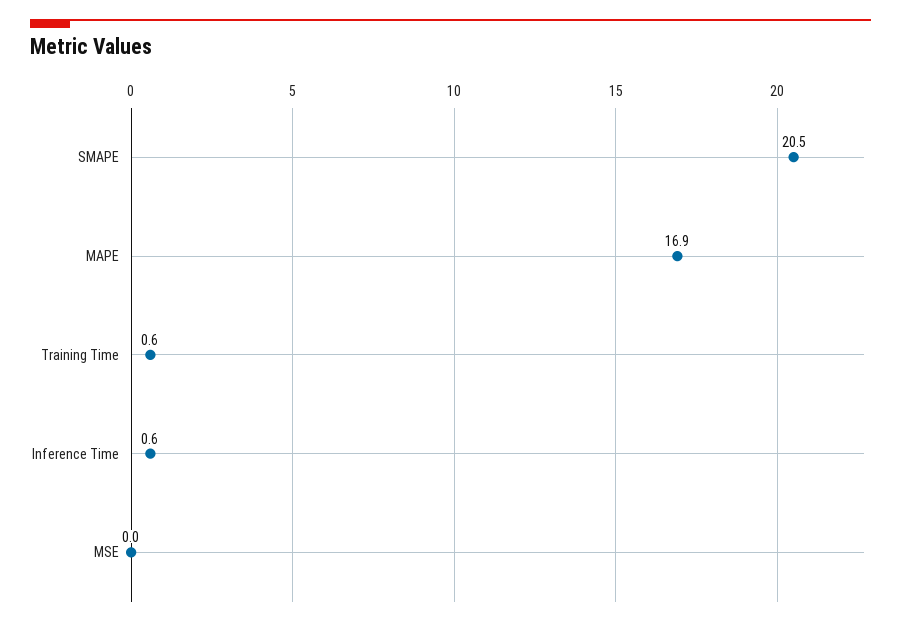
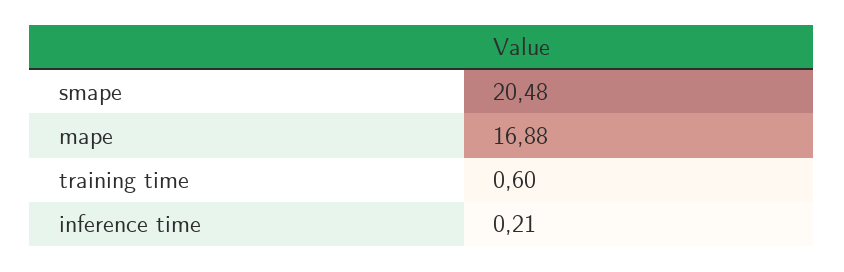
  {
    "SMAPE": 20.48,
    "MAPE": 16.88,
    "Training Time": 0.6,
-   "Inference Time": 0.6,
+   "Inference Time": 0.21
-   "MSE": 0
  }

